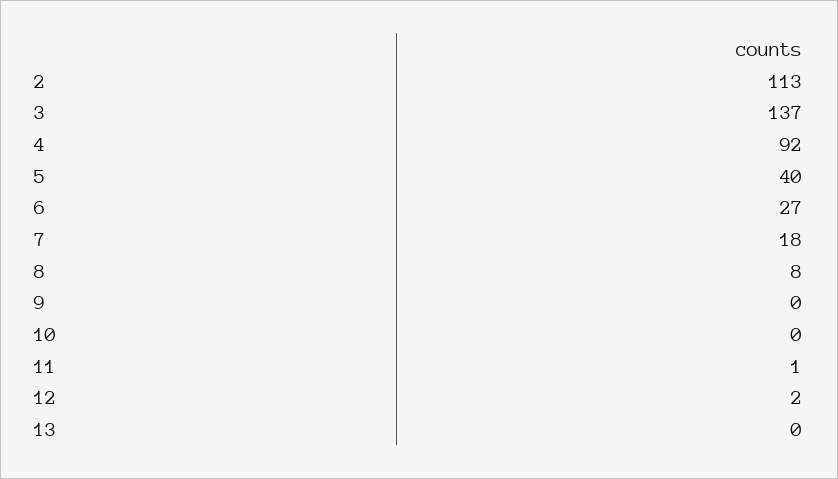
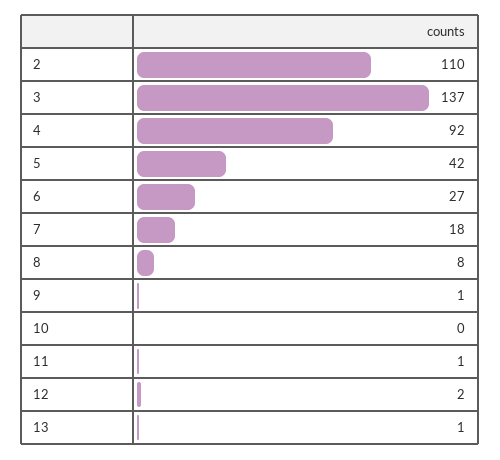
  {
-   "2": 113,
+   "2": 110,
    "3": 137,
    "4": 92,
-   "5": 40,
+   "5": 42,
    "6": 27,
    "7": 18,
    "8": 8,
-   "9": 0,
+   "9": 1,
    "10": 0,
    "11": 1,
    "12": 2,
-   "13": 0
+   "13": 1
  }

